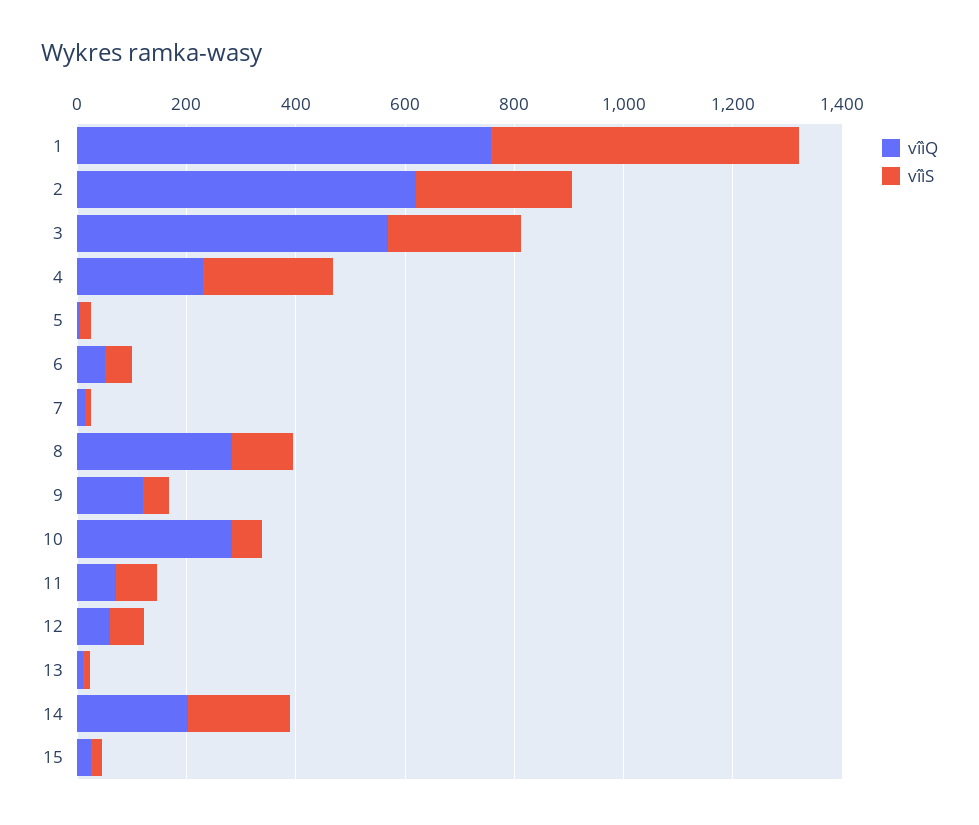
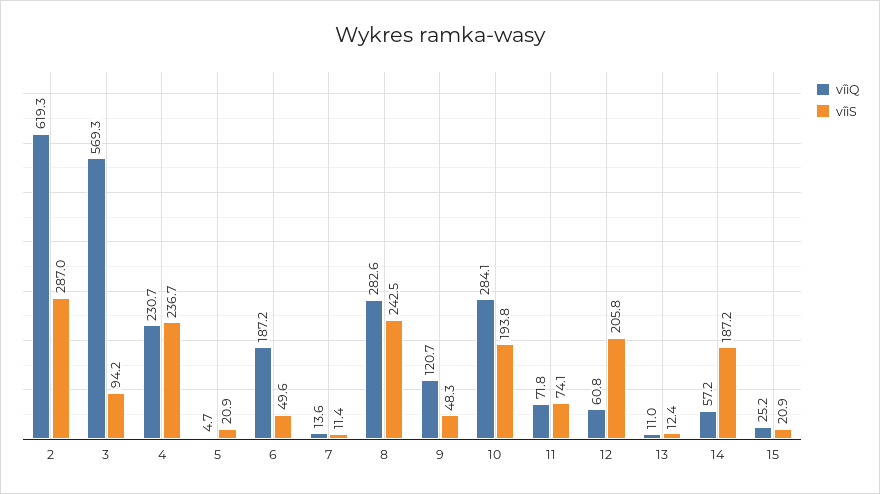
  {
    "vîìQ": {
-     "1": 750,
      "2": 619.3,
      "3": 569.3,
      "4": 230.7,
      "5": 4.7,
-     "6": 50,
+     "6": 187.2,
      "7": 13.6,
      "8": 282.6,
      "9": 120.7,
      "10": 284.1,
      "11": 71.8,
      "12": 60.8,
      "13": 11,
-     "14": 200,
+     "14": 57.2,
      "15": 25.2
    },
    "vîìS": {
-     "1": 550,
      "2": 287,
-     "3": 250,
+     "3": 94.2,
      "4": 236.7,
      "5": 20.9,
      "6": 49.6,
      "7": 11.4,
-     "8": 100,
+     "8": 242.5,
      "9": 48.3,
-     "10": 50,
+     "10": 193.8,
      "11": 74.1,
-     "12": 50,
+     "12": 205.8,
      "13": 12.4,
      "14": 187.2,
      "15": 20.9
    }
  }

